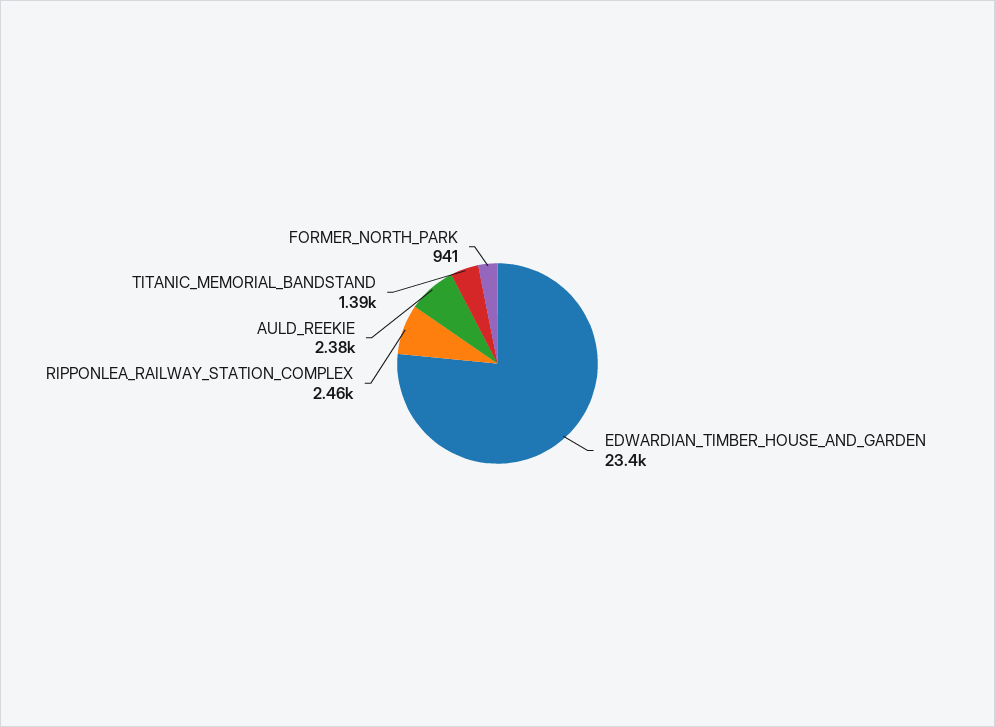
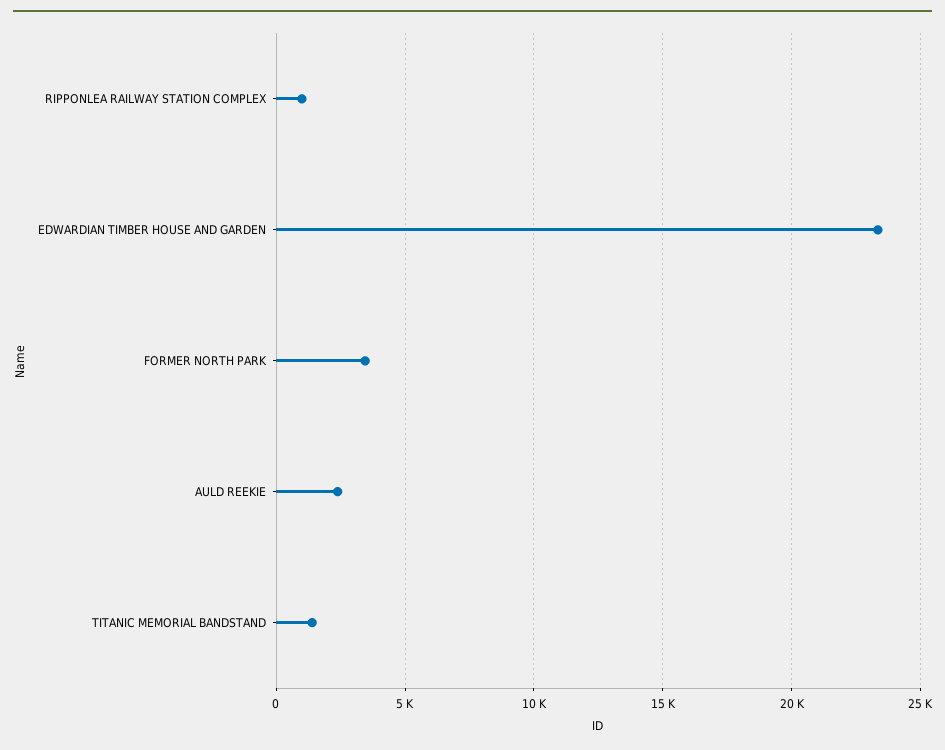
  {
    "EDWARDIAN_TIMBER_HOUSE_AND_GARDEN": 23400,
-   "RIPPONLEA_RAILWAY_STATION_COMPLEX": 2460,
+   "RIPPONLEA_RAILWAY_STATION_COMPLEX": 1000,
    "AULD_REEKIE": 2380,
    "TITANIC_MEMORIAL_BANDSTAND": 1390,
-   "FORMER_NORTH_PARK": 941
+   "FORMER_NORTH_PARK": 3500
  }

